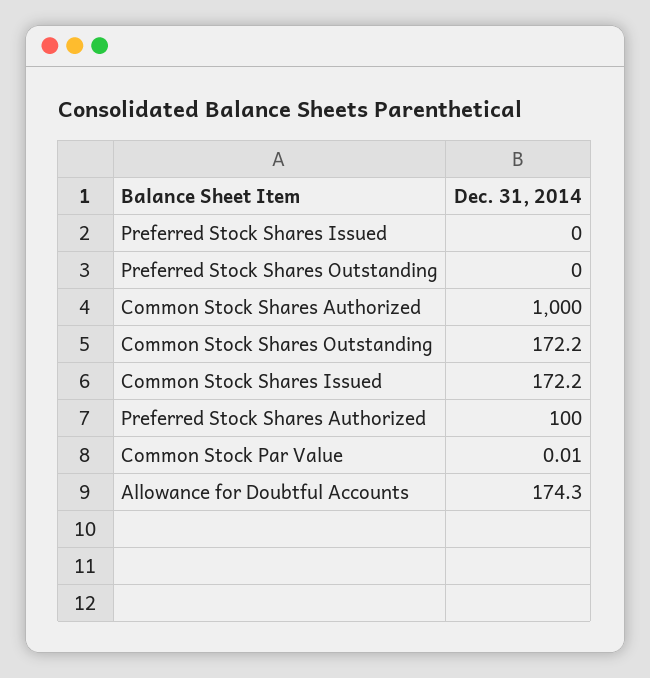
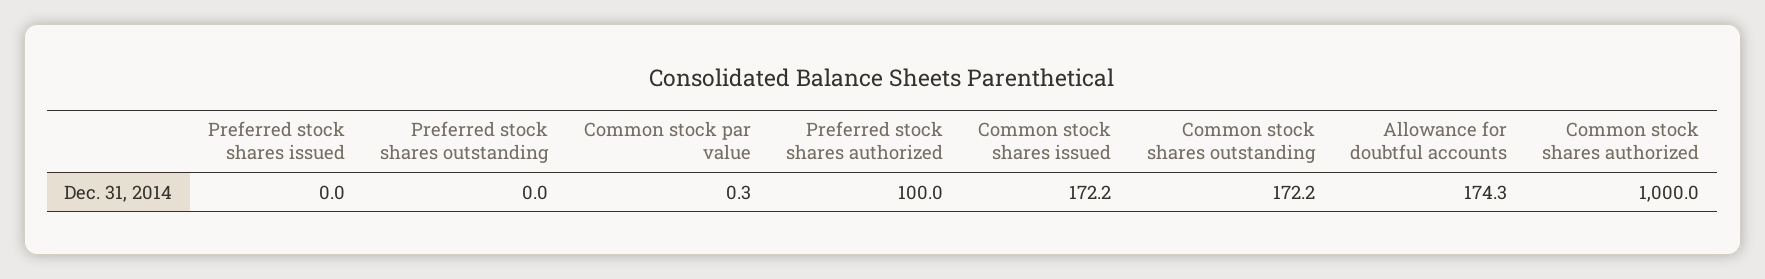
  {
    "Preferred Stock Shares Issued": 0,
    "Preferred Stock Shares Outstanding": 0,
    "Common Stock Shares Authorized": 1000,
    "Common Stock Shares Outstanding": 172.2,
    "Common Stock Shares Issued": 172.2,
    "Preferred Stock Shares Authorized": 100,
-   "Common Stock Par Value": 0.01,
+   "Common Stock Par Value": 0.3,
    "Allowance for Doubtful Accounts": 174.3
  }

